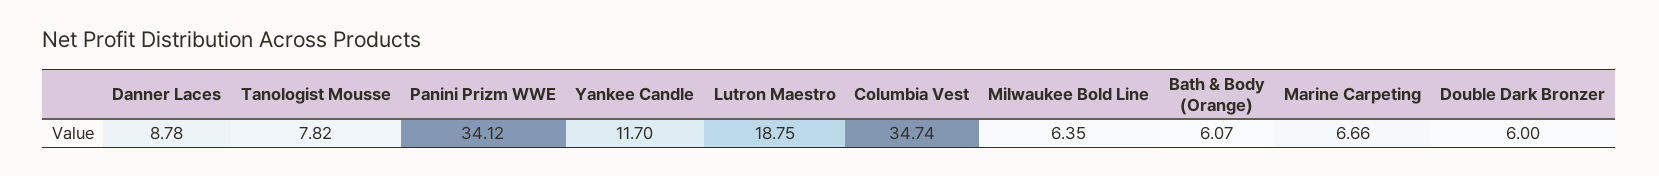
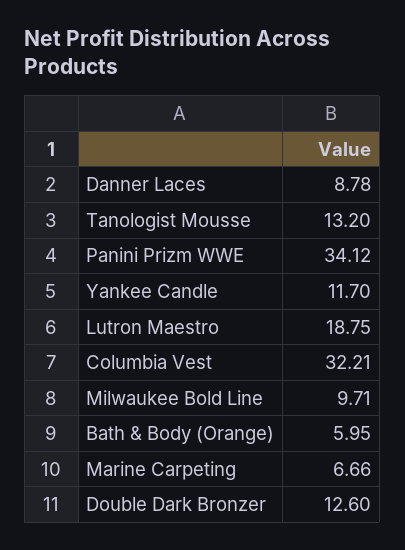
  {
    "Danner Laces": 8.78,
-   "Tanologist Mousse": 7.82,
+   "Tanologist Mousse": 13.2,
    "Panini Prizm WWE": 34.12,
    "Yankee Candle": 11.7,
    "Lutron Maestro": 18.75,
-   "Columbia Vest": 34.74,
+   "Columbia Vest": 32.21,
-   "Milwaukee Bold Line": 6.35,
+   "Milwaukee Bold Line": 9.71,
-   "Bath & Body (Orange)": 6.07,
+   "Bath & Body (Orange)": 5.95,
    "Marine Carpeting": 6.66,
-   "Double Dark Bronzer": 6
+   "Double Dark Bronzer": 12.6
  }

